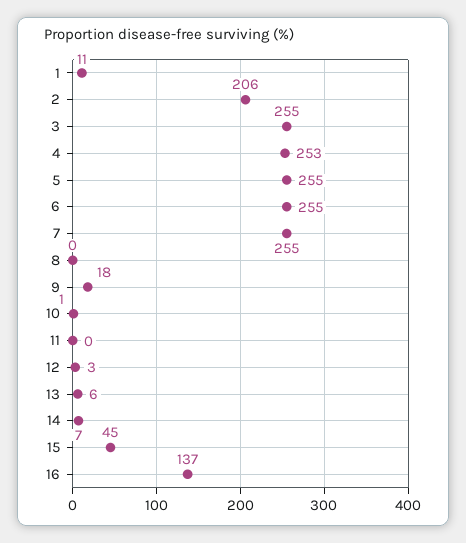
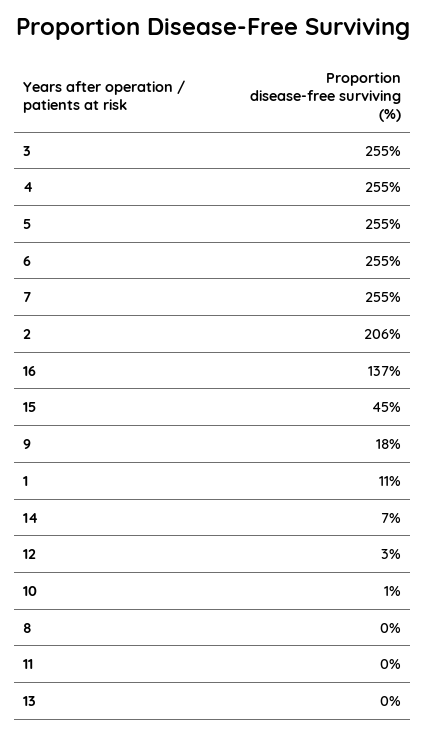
  {
    "1": 11,
    "2": 206,
    "3": 255,
-   "4": 253,
+   "4": 255,
    "5": 255,
    "6": 255,
    "7": 255,
    "8": 0,
    "9": 18,
    "10": 1,
    "11": 0,
    "12": 3,
-   "13": 6,
+   "13": 0,
    "14": 7,
    "15": 45,
    "16": 137
  }

